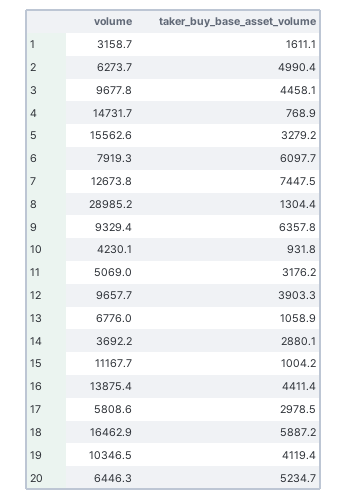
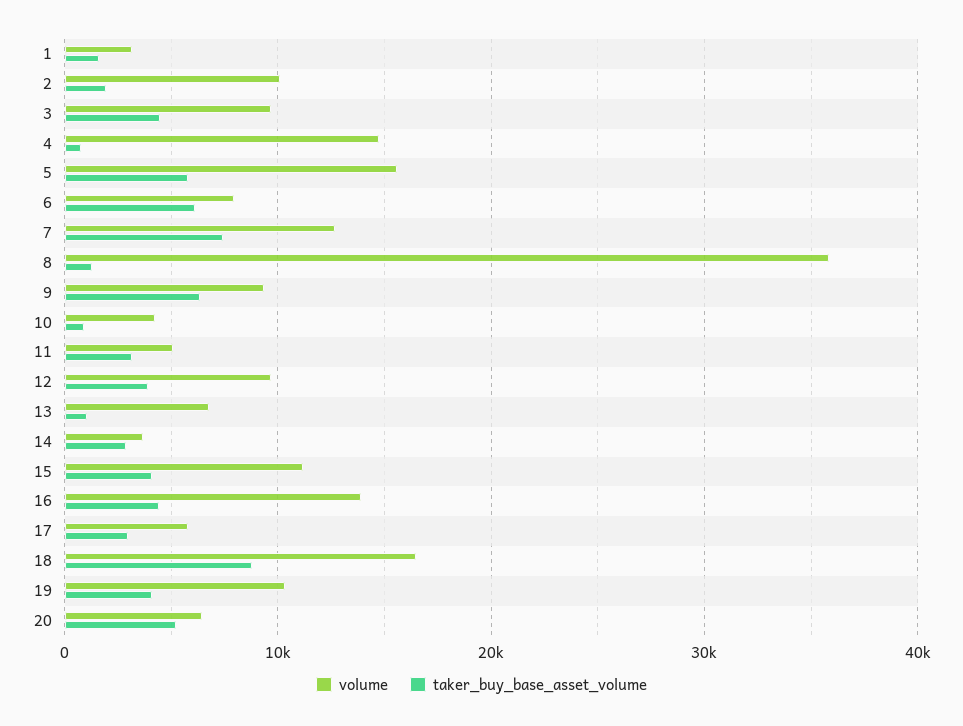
  {
    "volume": {
      "1": 3158.7,
-     "2": 6273.7,
+     "2": 10000,
      "3": 9677.8,
      "4": 14731.7,
      "5": 15562.6,
      "6": 7919.3,
      "7": 12673.8,
-     "8": 28985.2,
+     "8": 36000,
      "9": 9329.4,
      "10": 4230.1,
      "11": 5069,
      "12": 9657.7,
      "13": 6776,
      "14": 3692.2,
      "15": 11167.7,
      "16": 13875.4,
      "17": 5808.6,
      "18": 16462.9,
      "19": 10346.5,
      "20": 6446.3
    },
    "taker_buy_base_asset_volume": {
      "1": 1611.1,
-     "2": 4990.4,
+     "2": 2000,
      "3": 4458.1,
      "4": 768.9,
-     "5": 3279.2,
+     "5": 6000,
      "6": 6097.7,
      "7": 7447.5,
      "8": 1304.4,
      "9": 6357.8,
      "10": 931.8,
      "11": 3176.2,
      "12": 3903.3,
      "13": 1058.9,
      "14": 2880.1,
-     "15": 1004.2,
+     "15": 4000,
      "16": 4411.4,
      "17": 2978.5,
-     "18": 5887.2,
+     "18": 9000,
      "19": 4119.4,
      "20": 5234.7
    }
  }

